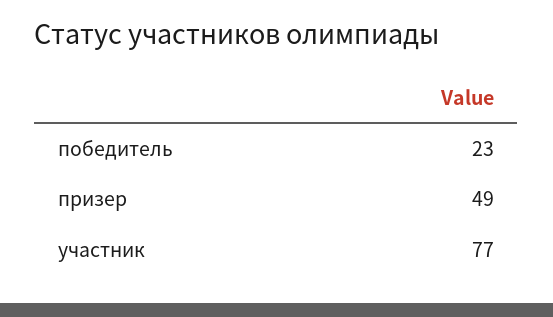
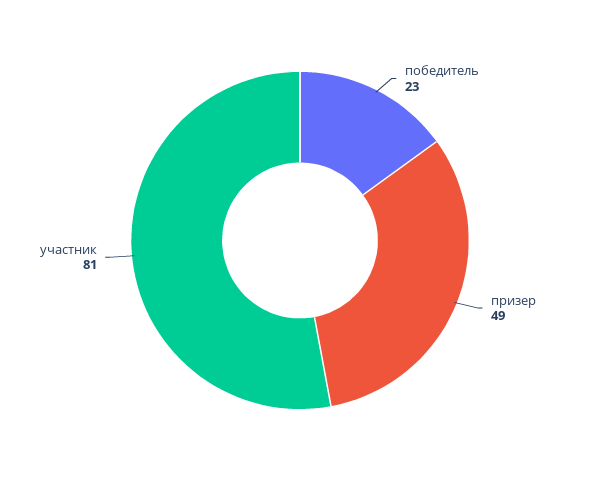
  {
    "победитель": 23,
    "призер": 49,
-   "участник": 77
+   "участник": 81
  }

